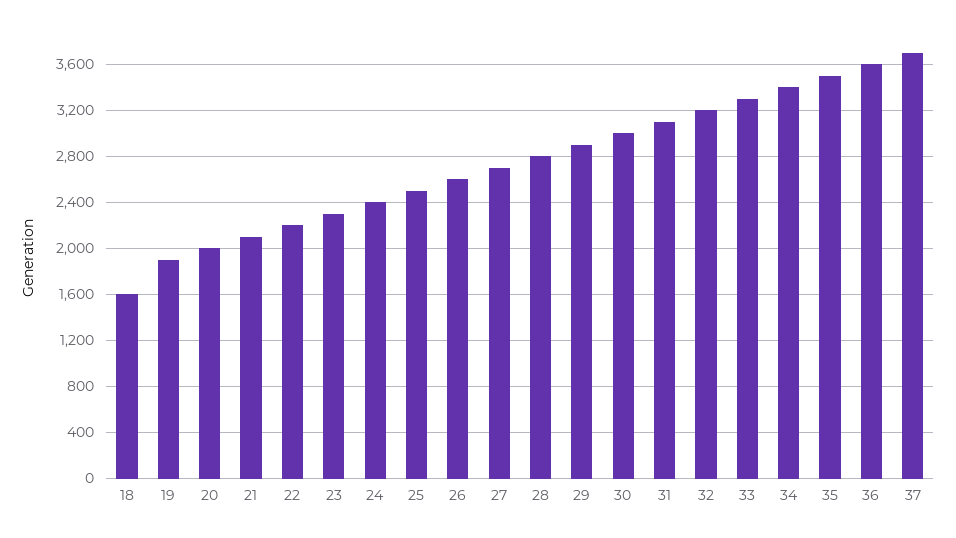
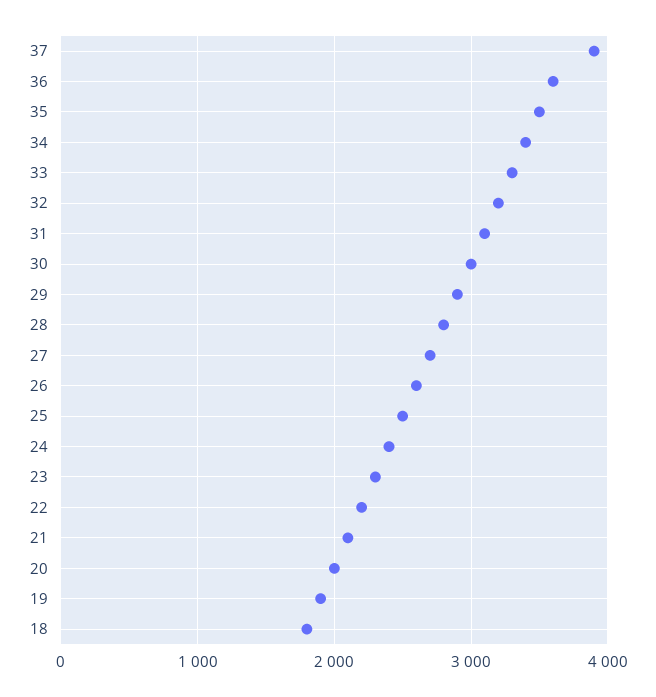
  {
-   "18": 1600,
+   "18": 1800,
    "19": 1900,
    "20": 2000,
    "21": 2100,
    "22": 2200,
    "23": 2300,
    "24": 2400,
    "25": 2500,
    "26": 2600,
    "27": 2700,
    "28": 2800,
    "29": 2900,
    "30": 3000,
    "31": 3100,
    "32": 3200,
    "33": 3300,
    "34": 3400,
    "35": 3500,
    "36": 3600,
-   "37": 3700
+   "37": 3900
  }

